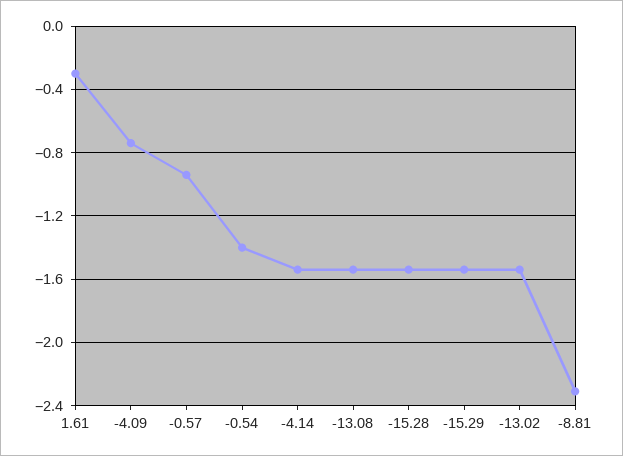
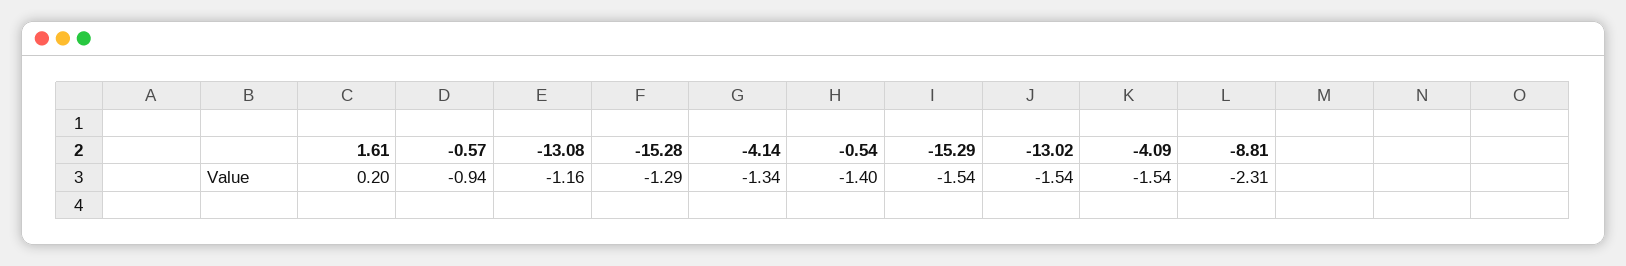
  {
-   "1.61": -0.3,
+   "1.61": 0.2,
-   "-4.09": -0.75,
+   "-4.09": -1.54,
    "-0.57": -0.94,
    "-0.54": -1.4,
-   "-4.14": -1.55,
+   "-4.14": -1.34,
-   "-13.08": -1.55,
+   "-13.08": -1.16,
-   "-15.28": -1.55,
+   "-15.28": -1.29,
    "-15.29": -1.54,
    "-13.02": -1.54,
    "-8.81": -2.31
  }

